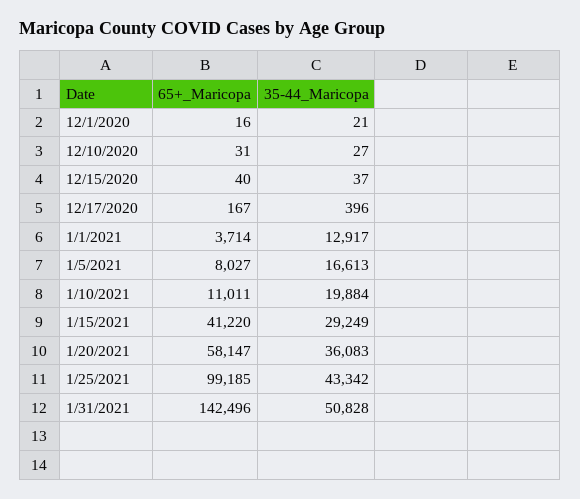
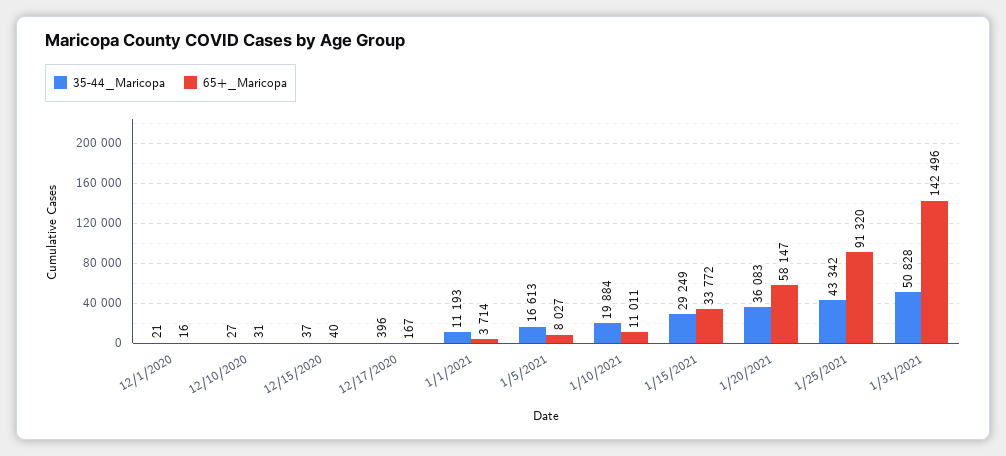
  {
    "65+_Maricopa": {
      "12/1/2020": 16,
      "12/10/2020": 31,
      "12/15/2020": 40,
      "12/17/2020": 167,
      "1/1/2021": 3714,
      "1/5/2021": 8027,
      "1/10/2021": 11011,
-     "1/15/2021": 41220,
+     "1/15/2021": 33772,
      "1/20/2021": 58147,
-     "1/25/2021": 99185,
+     "1/25/2021": 91320,
      "1/31/2021": 142496
    },
    "35-44_Maricopa": {
      "12/1/2020": 21,
      "12/10/2020": 27,
      "12/15/2020": 37,
      "12/17/2020": 396,
-     "1/1/2021": 12917,
+     "1/1/2021": 11193,
      "1/5/2021": 16613,
      "1/10/2021": 19884,
      "1/15/2021": 29249,
      "1/20/2021": 36083,
      "1/25/2021": 43342,
      "1/31/2021": 50828
    }
  }

